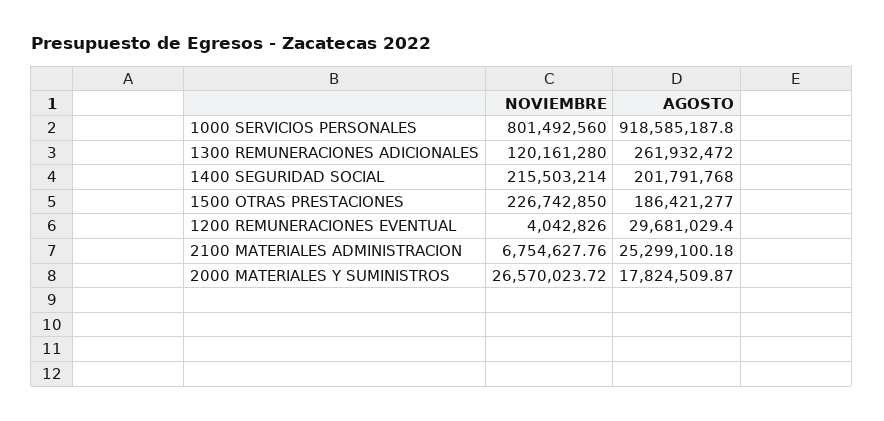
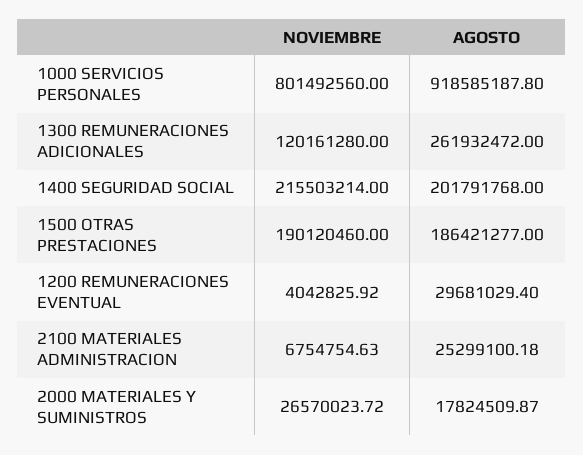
  {
    "NOVIEMBRE": {
      "1000 SERVICIOS PERSONALES": 801492560,
      "1300 REMUNERACIONES ADICIONALES": 120161280,
      "1400 SEGURIDAD SOCIAL": 215503214,
-     "1500 OTRAS PRESTACIONES": 226742850,
+     "1500 OTRAS PRESTACIONES": 190120460,
-     "1200 REMUNERACIONES EVENTUAL": 4042826,
+     "1200 REMUNERACIONES EVENTUAL": 4042825.92,
-     "2100 MATERIALES ADMINISTRACION": 6754627.76,
+     "2100 MATERIALES ADMINISTRACION": 6754754.63,
      "2000 MATERIALES Y SUMINISTROS": 26570023.72
    },
    "AGOSTO": {
      "1000 SERVICIOS PERSONALES": 918585187.8,
      "1300 REMUNERACIONES ADICIONALES": 261932472,
      "1400 SEGURIDAD SOCIAL": 201791768,
      "1500 OTRAS PRESTACIONES": 186421277,
      "1200 REMUNERACIONES EVENTUAL": 29681029.4,
      "2100 MATERIALES ADMINISTRACION": 25299100.18,
      "2000 MATERIALES Y SUMINISTROS": 17824509.87
    }
  }

